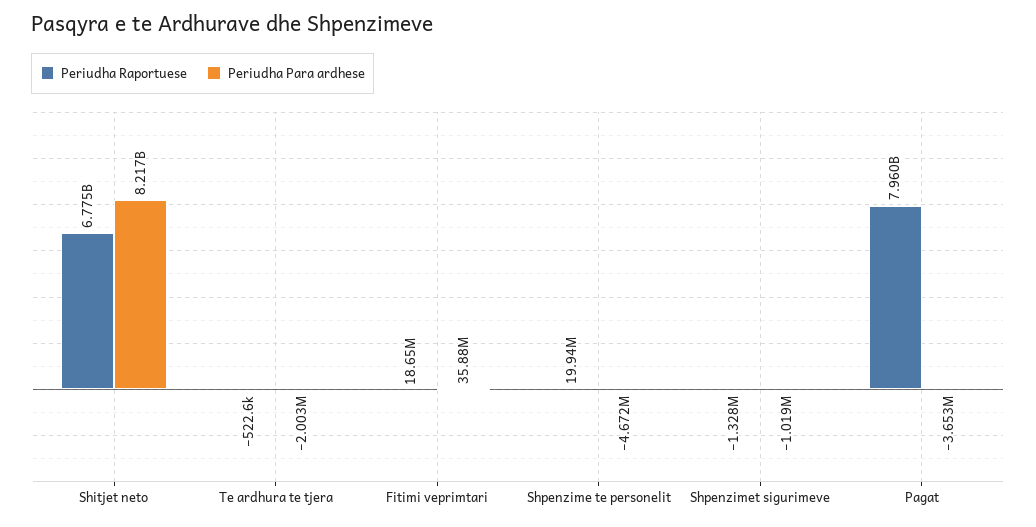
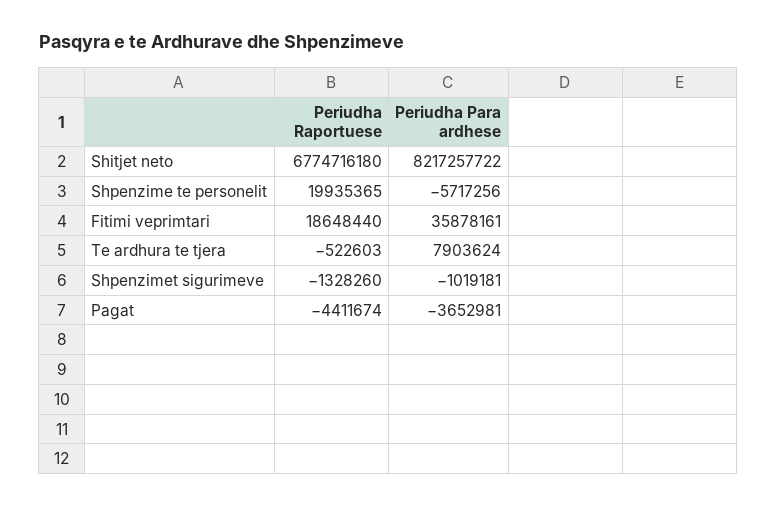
  {
    "Periudha Raportuese": {
      "Shitjet neto": 6774716180,
      "Te ardhura te tjera": -522603,
      "Fitimi veprimtari": 18648440,
      "Shpenzime te personelit": 19935365,
      "Shpenzimet sigurimeve": -1328260,
-     "Pagat": 7960000000
+     "Pagat": -4411674
    },
    "Periudha Para ardhese": {
      "Shitjet neto": 8217257722,
-     "Te ardhura te tjera": -2003000,
+     "Te ardhura te tjera": 7903624,
      "Fitimi veprimtari": 35878161,
-     "Shpenzime te personelit": -4672000,
+     "Shpenzime te personelit": -5717256,
      "Shpenzimet sigurimeve": -1019181,
      "Pagat": -3652981
    }
  }

